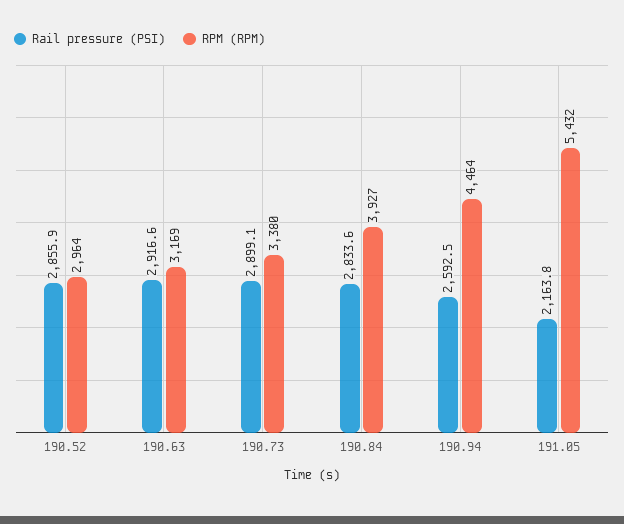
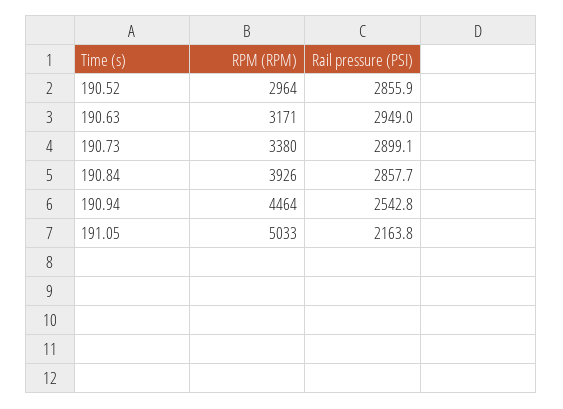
  {
    "Rail pressure (PSI)": {
      "190.52": 2855.9,
-     "190.63": 2916.6,
+     "190.63": 2949,
      "190.73": 2899.1,
-     "190.84": 2833.6,
+     "190.84": 2857.7,
-     "190.94": 2592.5,
+     "190.94": 2542.8,
      "191.05": 2163.8
    },
    "RPM (RPM)": {
      "190.52": 2964,
-     "190.63": 3169,
+     "190.63": 3171,
      "190.73": 3380,
-     "190.84": 3927,
+     "190.84": 3926,
      "190.94": 4464,
-     "191.05": 5432
+     "191.05": 5033
    }
  }

